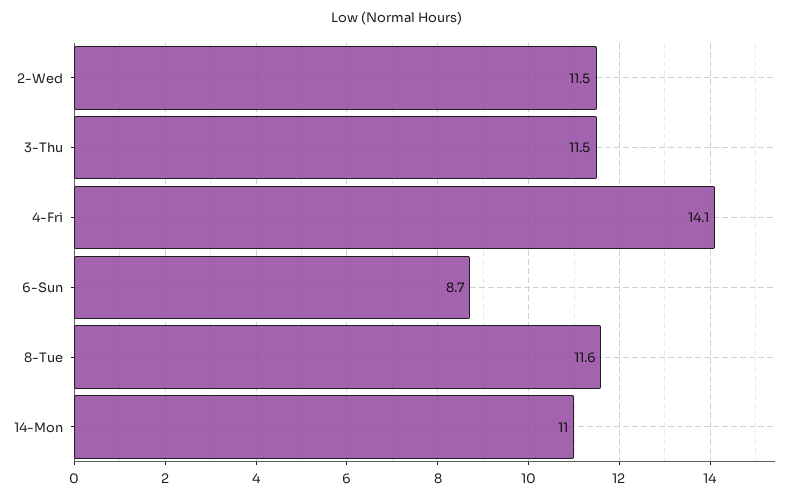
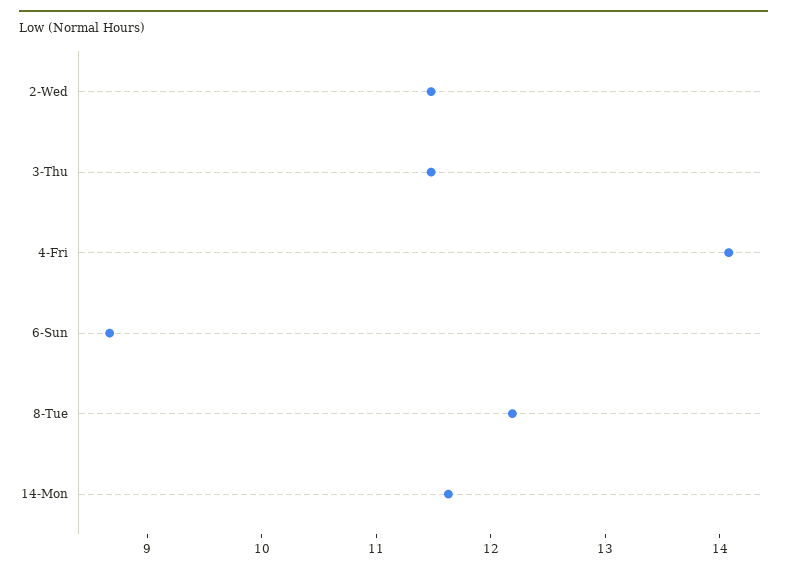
  {
    "2-Wed": 11.5,
    "3-Thu": 11.5,
    "4-Fri": 14.1,
    "6-Sun": 8.7,
-   "8-Tue": 11.6,
+   "8-Tue": 12.2,
-   "14-Mon": 11
+   "14-Mon": 11.6
  }

